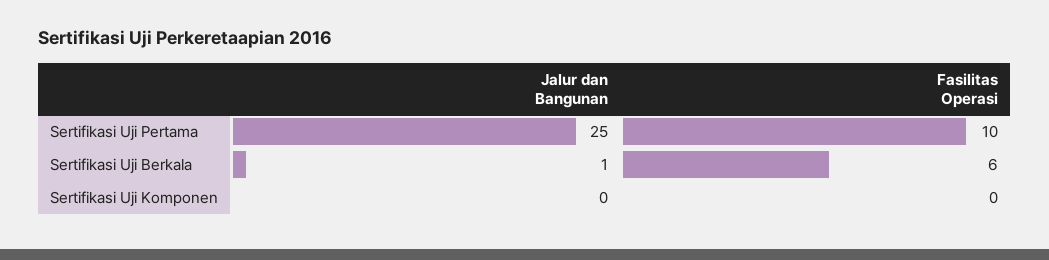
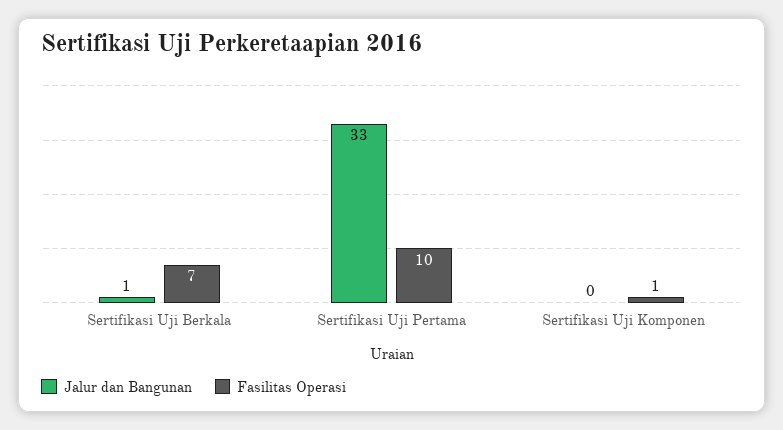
  {
    "Jalur dan Bangunan": {
-     "Sertifikasi Uji Pertama": 25,
+     "Sertifikasi Uji Pertama": 33,
      "Sertifikasi Uji Berkala": 1,
      "Sertifikasi Uji Komponen": 0
    },
    "Fasilitas Operasi": {
      "Sertifikasi Uji Pertama": 10,
-     "Sertifikasi Uji Berkala": 6,
+     "Sertifikasi Uji Berkala": 7,
-     "Sertifikasi Uji Komponen": 0
+     "Sertifikasi Uji Komponen": 1
    }
  }

